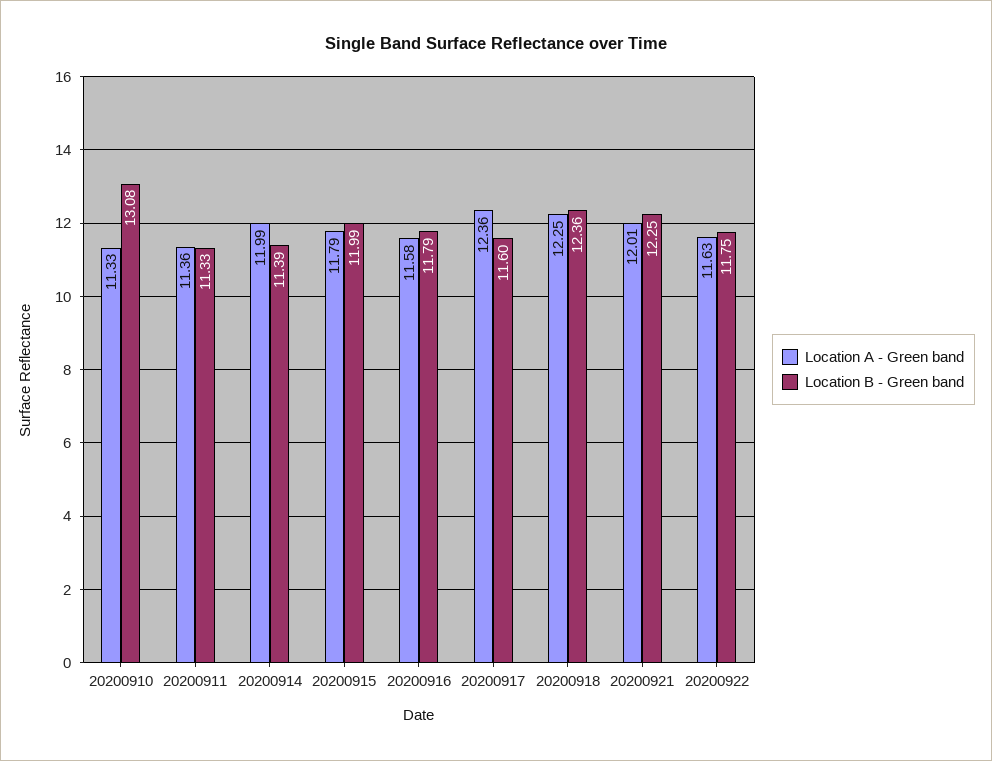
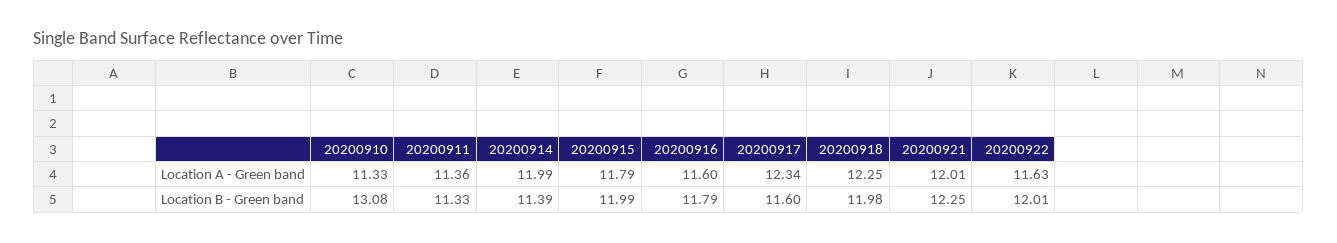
  {
    "Location A - Green band": {
      "20200910": 11.33,
      "20200911": 11.36,
      "20200914": 11.99,
      "20200915": 11.79,
-     "20200916": 11.58,
+     "20200916": 11.6,
-     "20200917": 12.36,
+     "20200917": 12.34,
      "20200918": 12.25,
      "20200921": 12.01,
      "20200922": 11.63
    },
    "Location B - Green band": {
      "20200910": 13.08,
      "20200911": 11.33,
      "20200914": 11.39,
      "20200915": 11.99,
      "20200916": 11.79,
      "20200917": 11.6,
-     "20200918": 12.36,
+     "20200918": 11.98,
      "20200921": 12.25,
-     "20200922": 11.75
+     "20200922": 12.01
    }
  }

